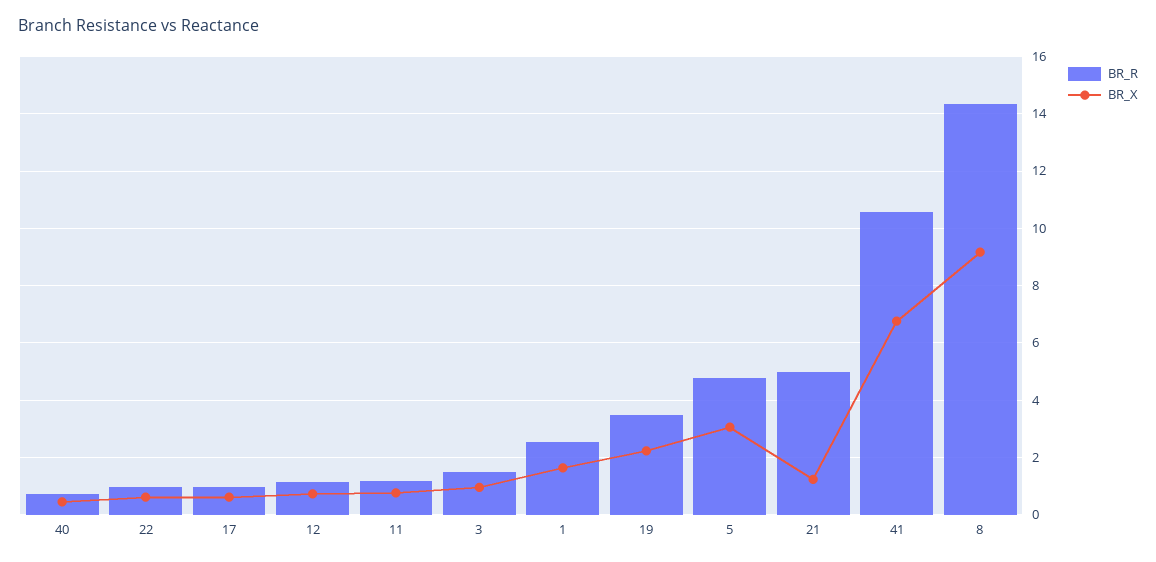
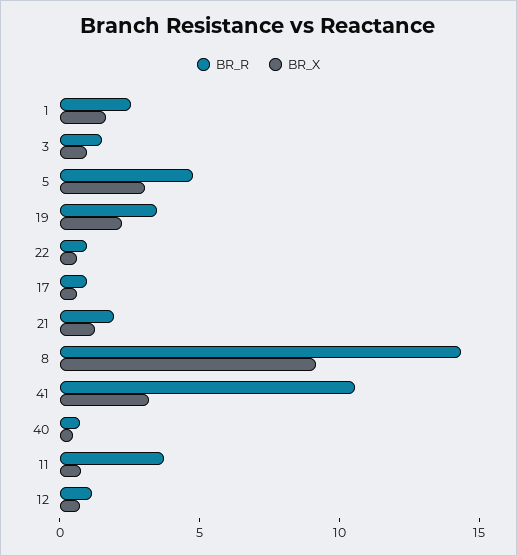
  {
    "BR_R": {
      "40": 0.75,
      "22": 1,
      "17": 1,
      "12": 1.25,
-     "11": 1.25,
+     "11": 4,
      "3": 1.5,
      "1": 2.5,
      "19": 3.5,
      "5": 4.75,
-     "21": 5,
+     "21": 2,
      "41": 10.5,
      "8": 14.25
    },
    "BR_X": {
      "40": 0.5,
      "22": 0.5,
      "17": 0.5,
      "12": 0.75,
      "11": 0.75,
      "3": 1,
      "1": 1.75,
      "19": 2.25,
      "5": 3,
      "21": 1.25,
-     "41": 6.75,
+     "41": 3,
      "8": 9.25
    }
  }

